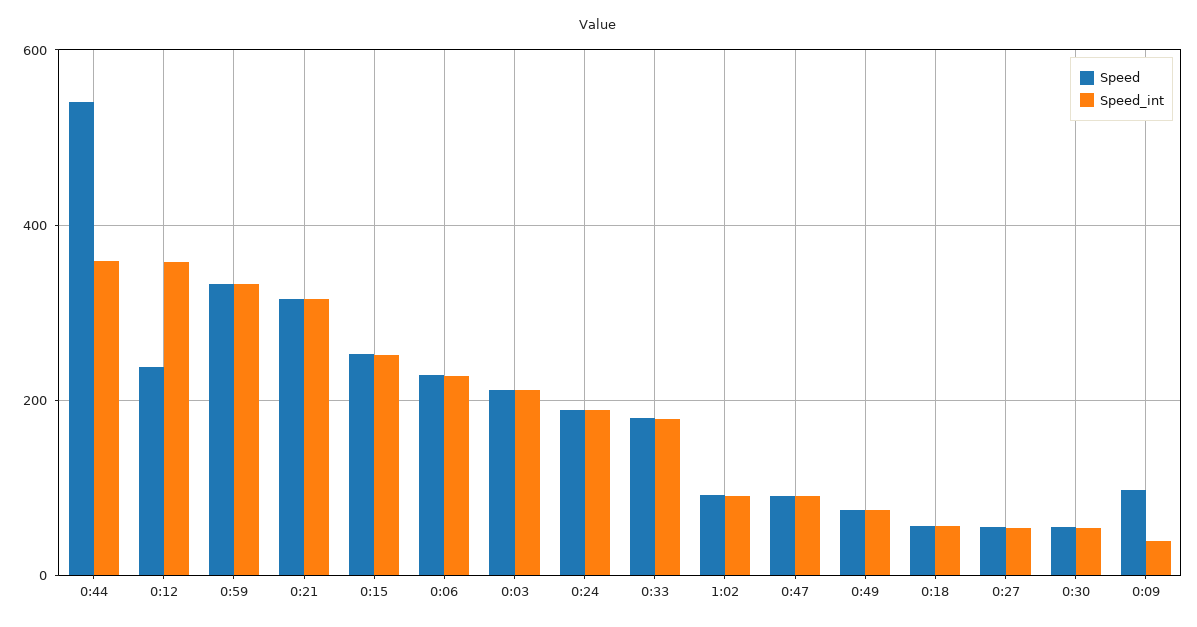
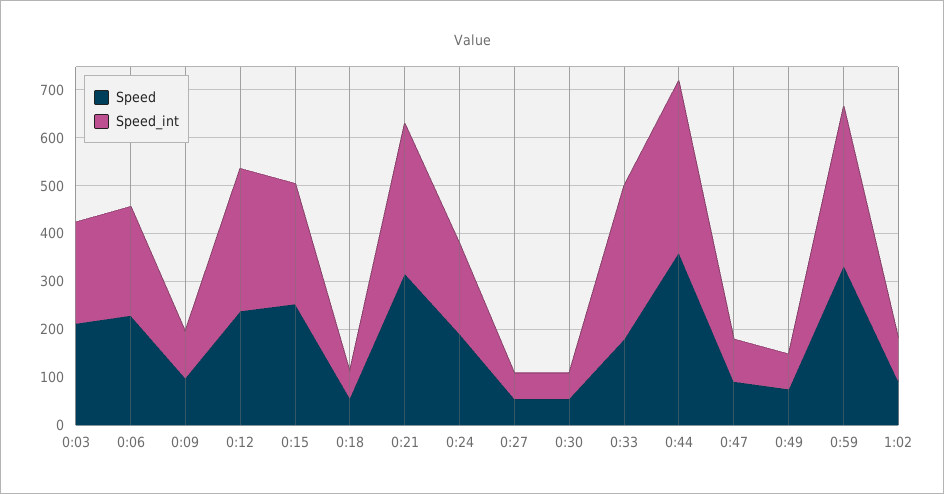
  {
    "Speed": {
-     "0:44": 540,
+     "0:44": 360,
      "0:12": 240,
      "0:59": 340,
      "0:21": 320,
      "0:15": 260,
      "0:06": 220,
      "0:03": 220,
      "0:24": 180,
      "0:33": 180,
      "1:02": 100,
      "0:47": 100,
      "0:49": 80,
      "0:18": 60,
      "0:27": 60,
      "0:30": 60,
      "0:09": 100
    },
    "Speed_int": {
      "0:44": 360,
-     "0:12": 360,
+     "0:12": 300,
      "0:59": 340,
      "0:21": 320,
      "0:15": 260,
      "0:06": 220,
      "0:03": 220,
      "0:24": 180,
-     "0:33": 180,
+     "0:33": 320,
      "1:02": 100,
      "0:47": 100,
      "0:49": 80,
      "0:18": 60,
      "0:27": 60,
      "0:30": 60,
-     "0:09": 40
+     "0:09": 100
    }
  }

